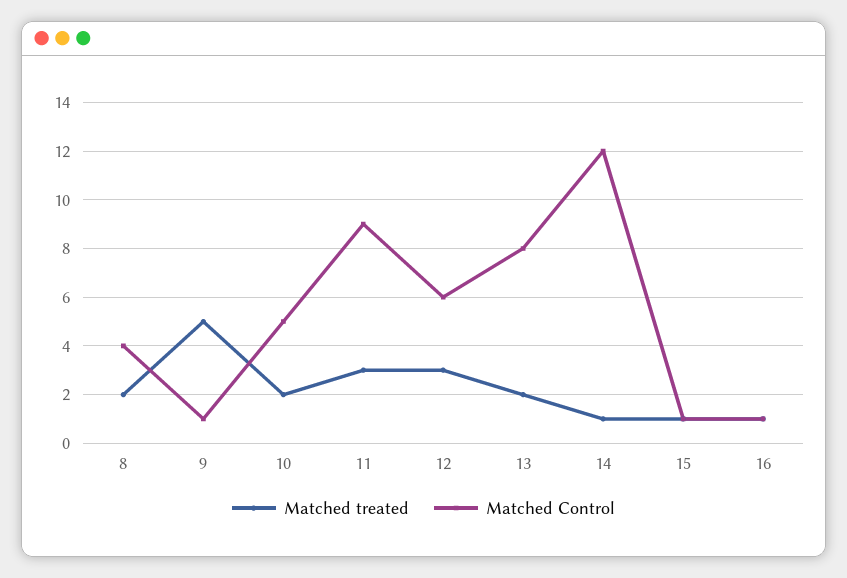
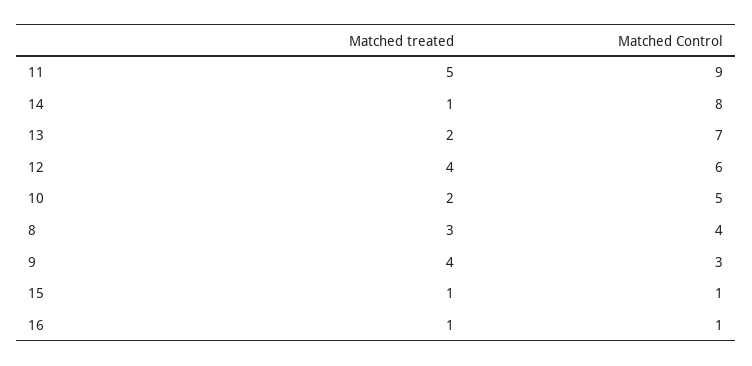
  {
    "Matched treated": {
-     "8": 2,
+     "8": 3,
-     "9": 5,
+     "9": 4,
      "10": 2,
-     "11": 3,
+     "11": 5,
-     "12": 3,
+     "12": 4,
      "13": 2,
      "14": 1,
      "15": 1,
      "16": 1
    },
    "Matched Control": {
      "8": 4,
-     "9": 1,
+     "9": 3,
      "10": 5,
      "11": 9,
      "12": 6,
-     "13": 8,
+     "13": 7,
-     "14": 12,
+     "14": 8,
      "15": 1,
      "16": 1
    }
  }

